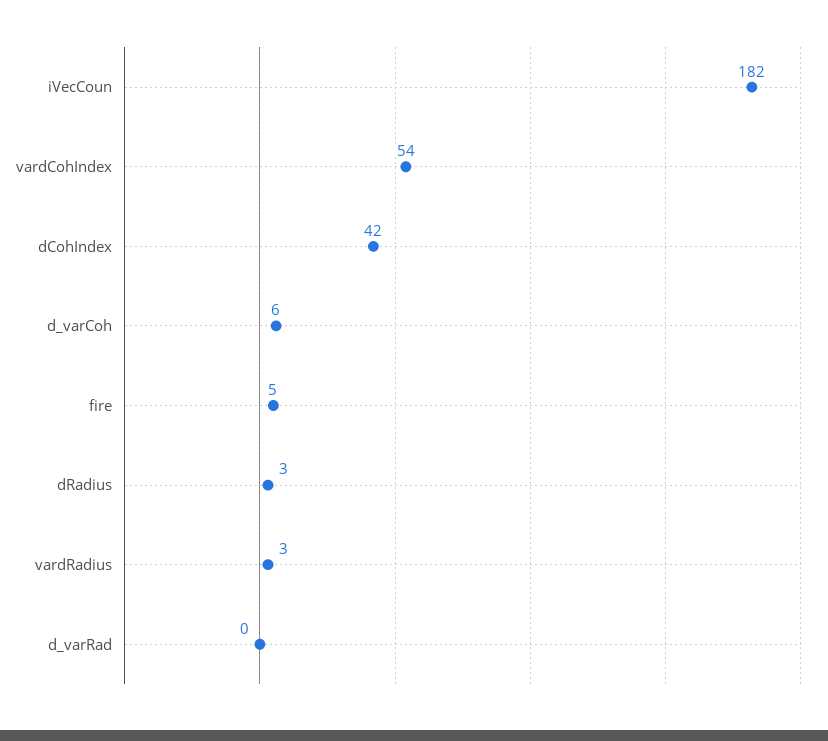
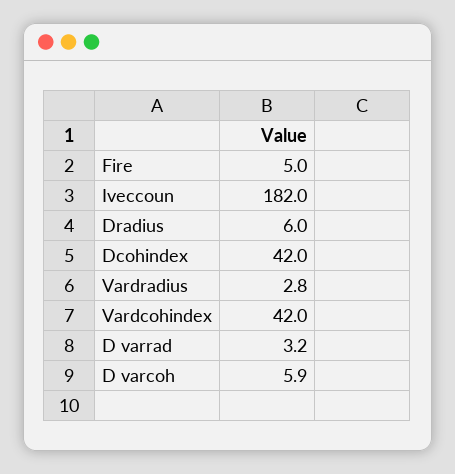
  {
    "iVecCoun": 182,
-   "vardCohIndex": 54,
+   "vardCohIndex": 42,
    "dCohIndex": 42,
    "d_varCoh": 5.9,
    "fire": 5,
-   "dRadius": 3,
+   "dRadius": 6,
    "vardRadius": 2.8,
-   "d_varRad": 0
+   "d_varRad": 3.2
  }

